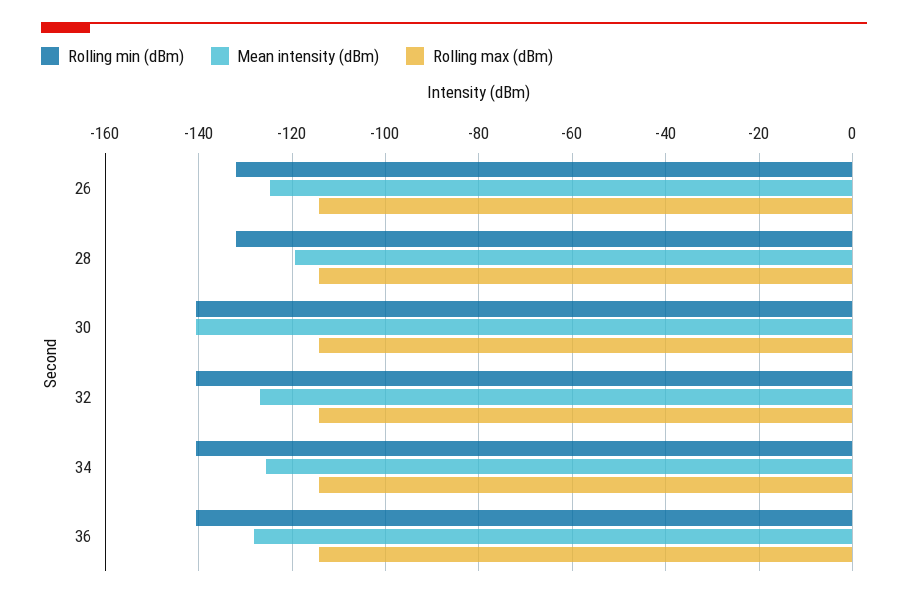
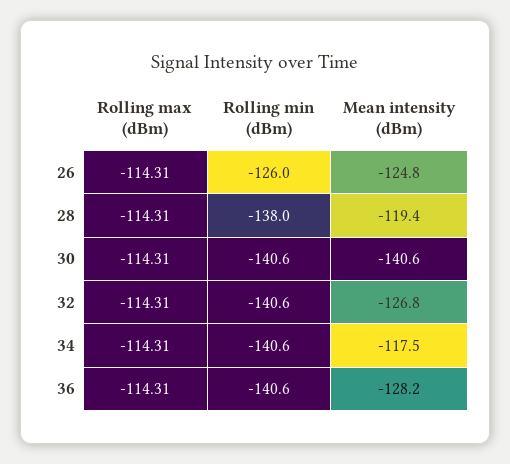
  {
    "Rolling min (dBm)": {
-     "26": -132,
+     "26": -126,
-     "28": -132,
+     "28": -138,
      "30": -140.6,
      "32": -140.6,
      "34": -140.6,
      "36": -140.6
    },
    "Mean intensity (dBm)": {
      "26": -124.8,
      "28": -119.4,
      "30": -140.6,
      "32": -126.8,
-     "34": -126,
+     "34": -117.5,
      "36": -128.2
    },
    "Rolling max (dBm)": {
      "26": -114.31,
      "28": -114.31,
      "30": -114.31,
      "32": -114.31,
      "34": -114.31,
      "36": -114.31
    }
  }

